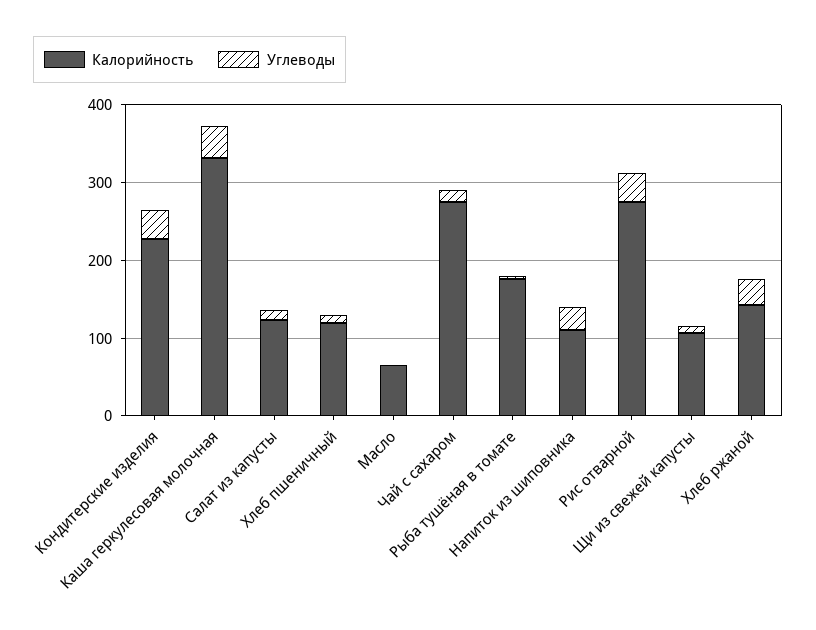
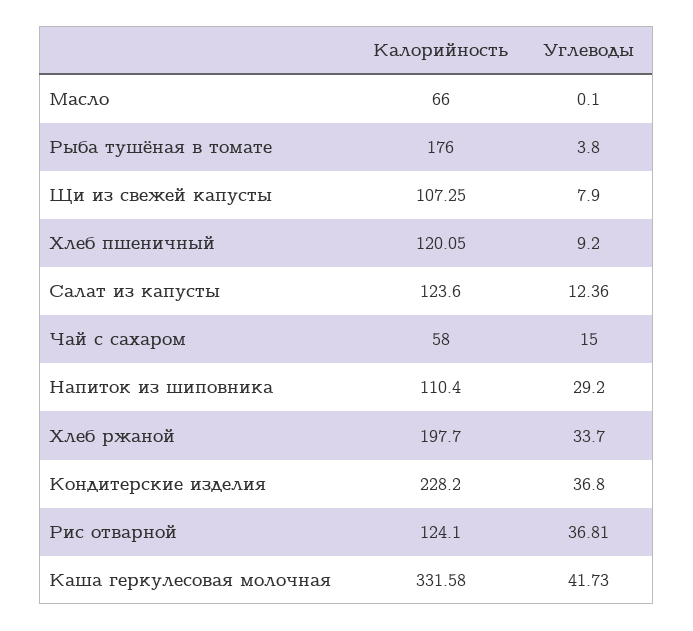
  {
    "Калорийность": {
      "Кондитерские изделия": 228.2,
      "Каша геркулесовая молочная": 331.58,
      "Салат из капусты": 123.6,
      "Хлеб пшеничный": 120.05,
      "Масло": 66,
-     "Чай с сахаром": 280,
+     "Чай с сахаром": 58,
      "Рыба тушёная в томате": 176,
      "Напиток из шиповника": 110.4,
-     "Рис отварной": 280,
+     "Рис отварной": 124.1,
      "Щи из свежей капусты": 107.25,
-     "Хлеб ржаной": 140
+     "Хлеб ржаной": 197.7
    },
    "Углеводы": {
      "Кондитерские изделия": 36.8,
      "Каша геркулесовая молочная": 41.73,
      "Салат из капусты": 12.36,
      "Хлеб пшеничный": 9.2,
      "Масло": 0.1,
      "Чай с сахаром": 15,
      "Рыба тушёная в томате": 3.8,
      "Напиток из шиповника": 29.2,
      "Рис отварной": 36.81,
      "Щи из свежей капусты": 7.9,
      "Хлеб ржаной": 33.7
    }
  }

